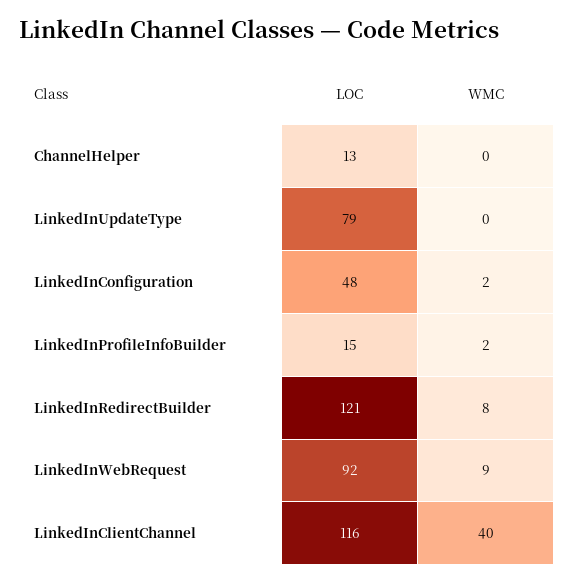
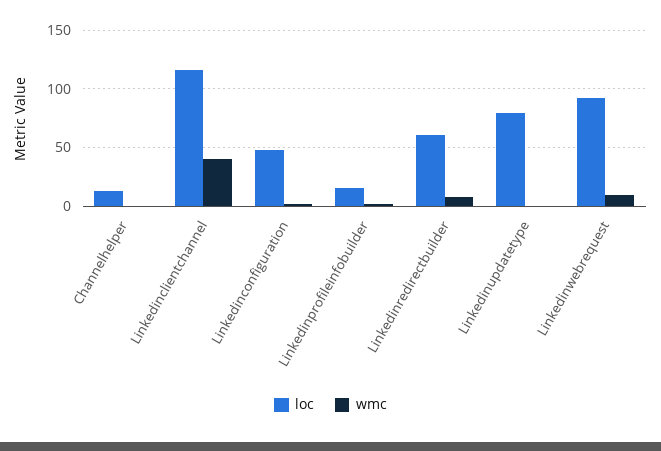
  {
    "LOC": {
      "ChannelHelper": 13,
      "LinkedInUpdateType": 79,
      "LinkedInConfiguration": 48,
      "LinkedInProfileInfoBuilder": 15,
-     "LinkedInRedirectBuilder": 121,
+     "LinkedInRedirectBuilder": 60,
      "LinkedInWebRequest": 92,
      "LinkedInClientChannel": 116
    },
    "WMC": {
      "ChannelHelper": 0,
      "LinkedInUpdateType": 0,
      "LinkedInConfiguration": 2,
      "LinkedInProfileInfoBuilder": 2,
      "LinkedInRedirectBuilder": 8,
      "LinkedInWebRequest": 9,
      "LinkedInClientChannel": 40
    }
  }

